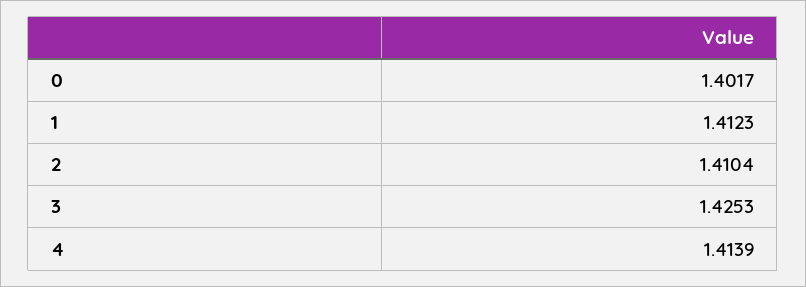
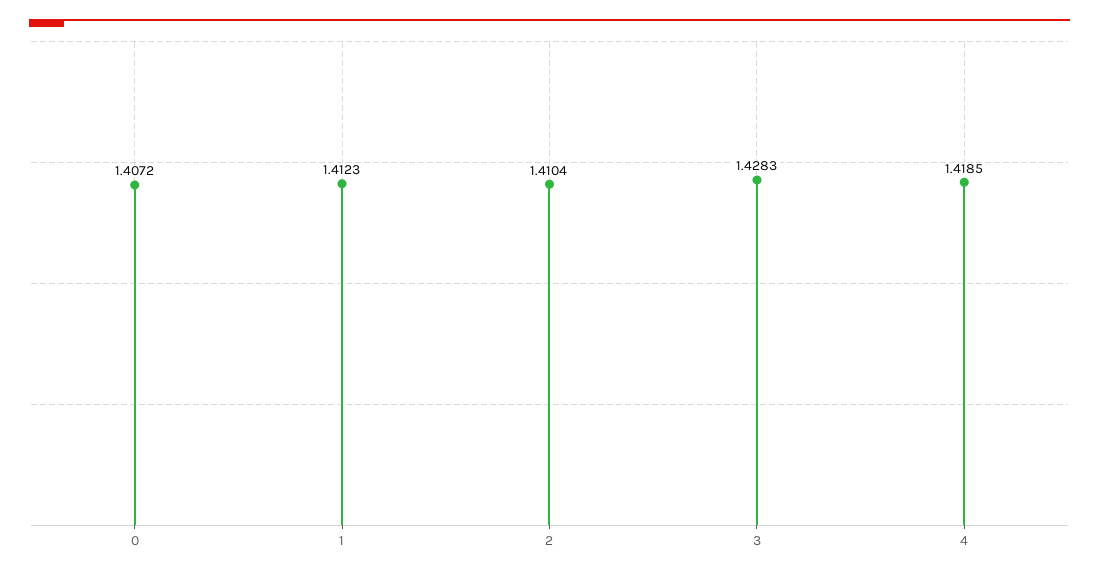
  {
-   "0": 1.4017,
+   "0": 1.4072,
    "1": 1.4123,
    "2": 1.4104,
-   "3": 1.4253,
+   "3": 1.4283,
-   "4": 1.4139
+   "4": 1.4185
  }

